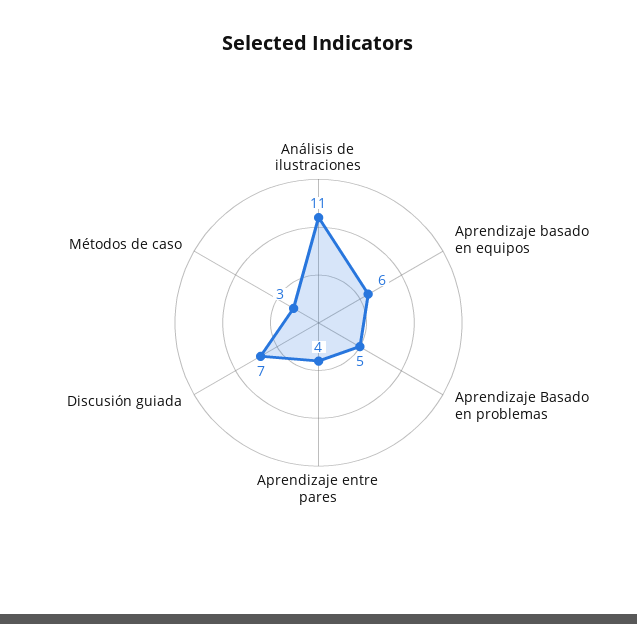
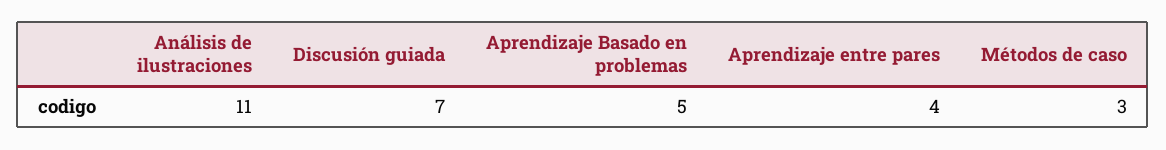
  {
    "Análisis de ilustraciones": 11,
-   "Aprendizaje basado en equipos": 6,
    "Aprendizaje Basado en problemas": 5,
    "Aprendizaje entre pares": 4,
    "Discusión guiada": 7,
    "Métodos de caso": 3
  }

